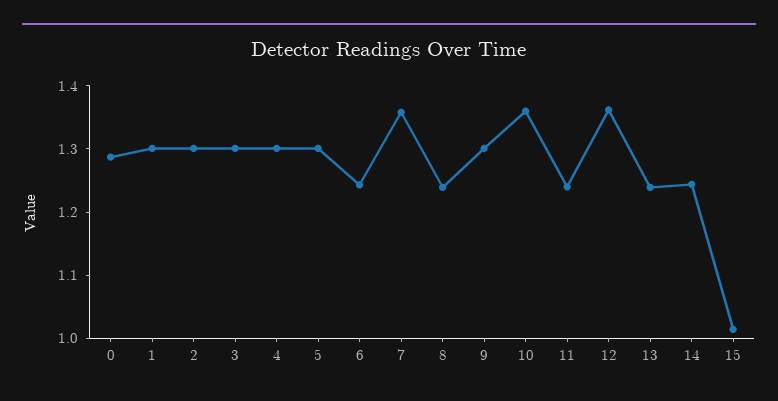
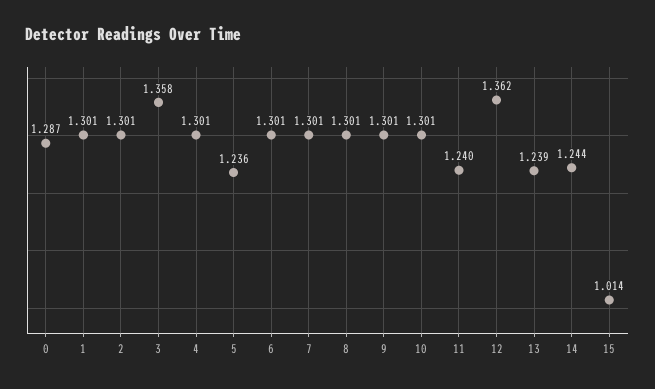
  {
    "0": 1.287,
    "1": 1.301,
    "2": 1.301,
-   "3": 1.3,
+   "3": 1.358,
    "4": 1.301,
-   "5": 1.3,
+   "5": 1.236,
-   "6": 1.24,
+   "6": 1.301,
-   "7": 1.36,
+   "7": 1.301,
-   "8": 1.24,
+   "8": 1.301,
    "9": 1.301,
-   "10": 1.36,
+   "10": 1.301,
    "11": 1.24,
    "12": 1.362,
    "13": 1.239,
    "14": 1.244,
    "15": 1.014
  }

